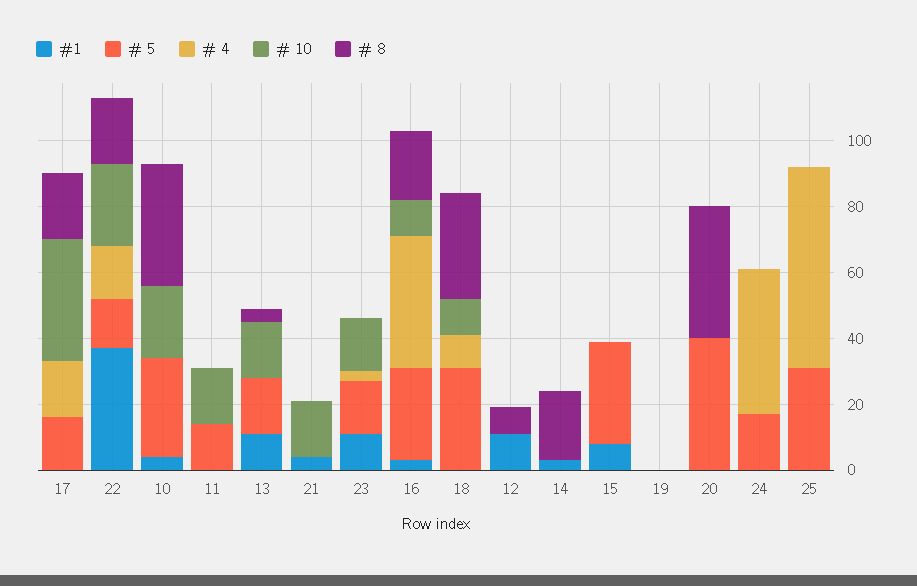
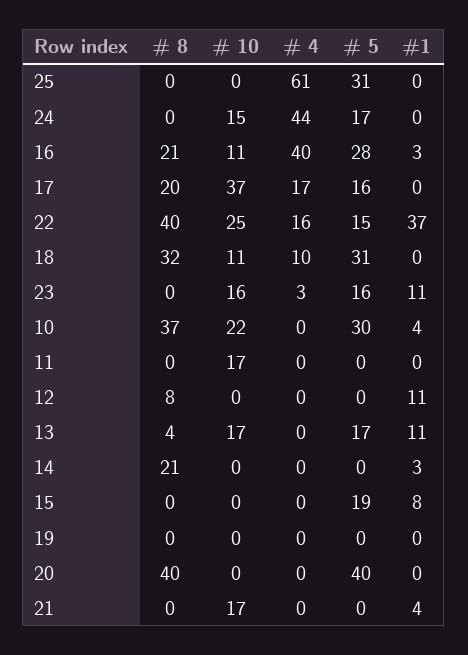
  {
    "#1": {
      "17": 0,
      "22": 37,
      "10": 4,
      "11": 0,
      "13": 11,
      "21": 4,
      "23": 11,
      "16": 3,
      "18": 0,
      "12": 11,
      "14": 3,
      "15": 8,
      "19": 0,
      "20": 0,
      "24": 0,
      "25": 0
    },
    "# 5": {
      "17": 16,
      "22": 15,
      "10": 30,
-     "11": 15,
+     "11": 0,
      "13": 17,
      "21": 0,
      "23": 16,
      "16": 28,
      "18": 31,
      "12": 0,
      "14": 0,
-     "15": 30,
+     "15": 19,
      "19": 0,
      "20": 40,
      "24": 17,
      "25": 31
    },
    "# 4": {
      "17": 17,
      "22": 16,
      "10": 0,
      "11": 0,
      "13": 0,
      "21": 0,
      "23": 3,
      "16": 40,
      "18": 10,
      "12": 0,
      "14": 0,
      "15": 0,
      "19": 0,
      "20": 0,
      "24": 44,
      "25": 61
    },
    "# 10": {
      "17": 37,
      "22": 25,
      "10": 22,
      "11": 17,
      "13": 17,
      "21": 17,
      "23": 16,
      "16": 11,
      "18": 11,
      "12": 0,
      "14": 0,
      "15": 0,
      "19": 0,
      "20": 0,
-     "24": 0,
+     "24": 15,
      "25": 0
    },
    "# 8": {
      "17": 20,
-     "22": 20,
+     "22": 40,
      "10": 37,
      "11": 0,
      "13": 4,
      "21": 0,
      "23": 0,
      "16": 21,
      "18": 32,
      "12": 8,
      "14": 21,
      "15": 0,
      "19": 0,
      "20": 40,
      "24": 0,
      "25": 0
    }
  }

